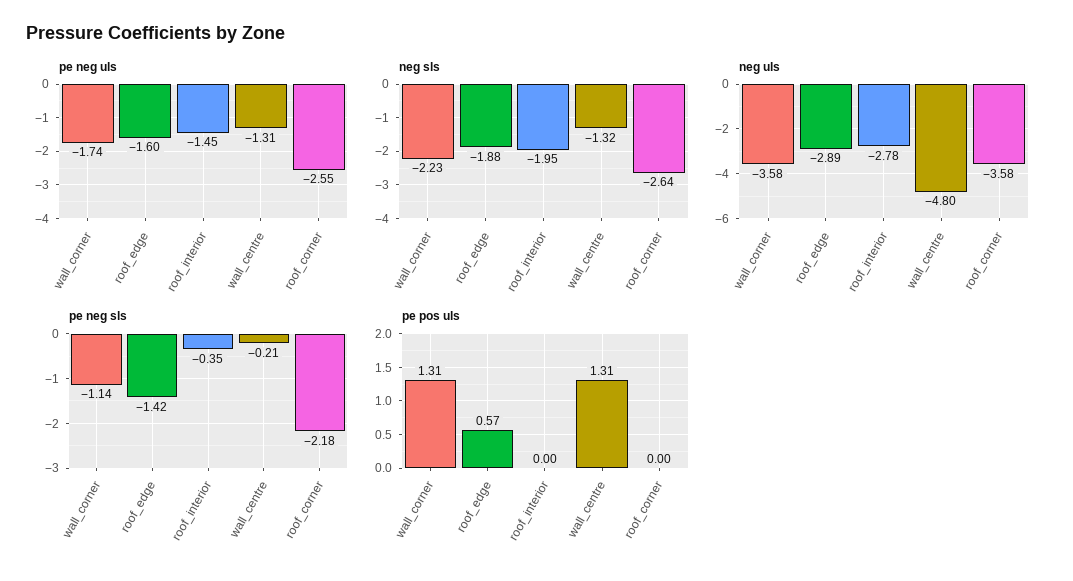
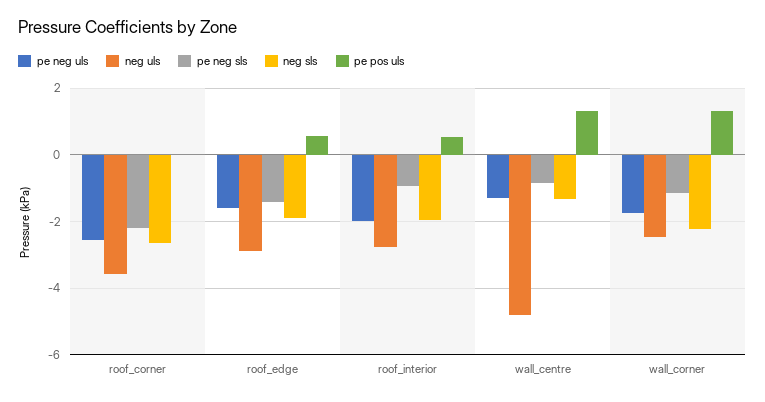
  {
    "pe neg uls": {
      "wall_corner": -1.74,
      "roof_edge": -1.6,
-     "roof_interior": -1.45,
+     "roof_interior": -2,
      "wall_centre": -1.31,
      "roof_corner": -2.55
    },
    "neg sls": {
      "wall_corner": -2.23,
      "roof_edge": -1.88,
      "roof_interior": -1.95,
      "wall_centre": -1.32,
      "roof_corner": -2.64
    },
    "neg uls": {
-     "wall_corner": -3.58,
+     "wall_corner": -2.4,
      "roof_edge": -2.89,
      "roof_interior": -2.78,
      "wall_centre": -4.8,
      "roof_corner": -3.58
    },
    "pe neg sls": {
      "wall_corner": -1.14,
      "roof_edge": -1.42,
-     "roof_interior": -0.35,
+     "roof_interior": -1,
-     "wall_centre": -0.21,
+     "wall_centre": -0.8,
      "roof_corner": -2.18
    },
    "pe pos uls": {
      "wall_corner": 1.31,
      "roof_edge": 0.57,
-     "roof_interior": 0,
+     "roof_interior": 0.6,
      "wall_centre": 1.31,
      "roof_corner": 0
    }
  }

